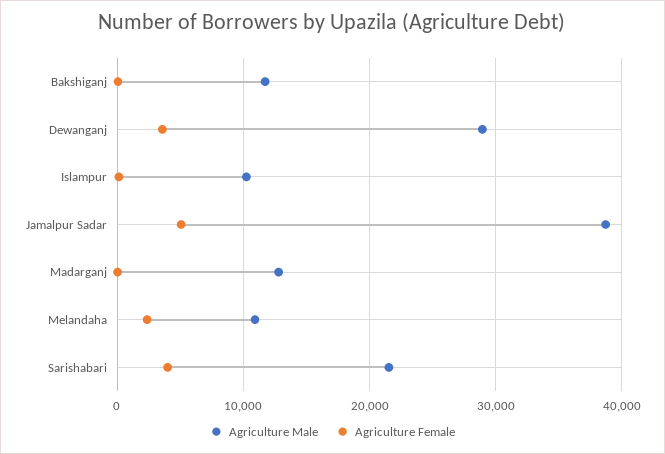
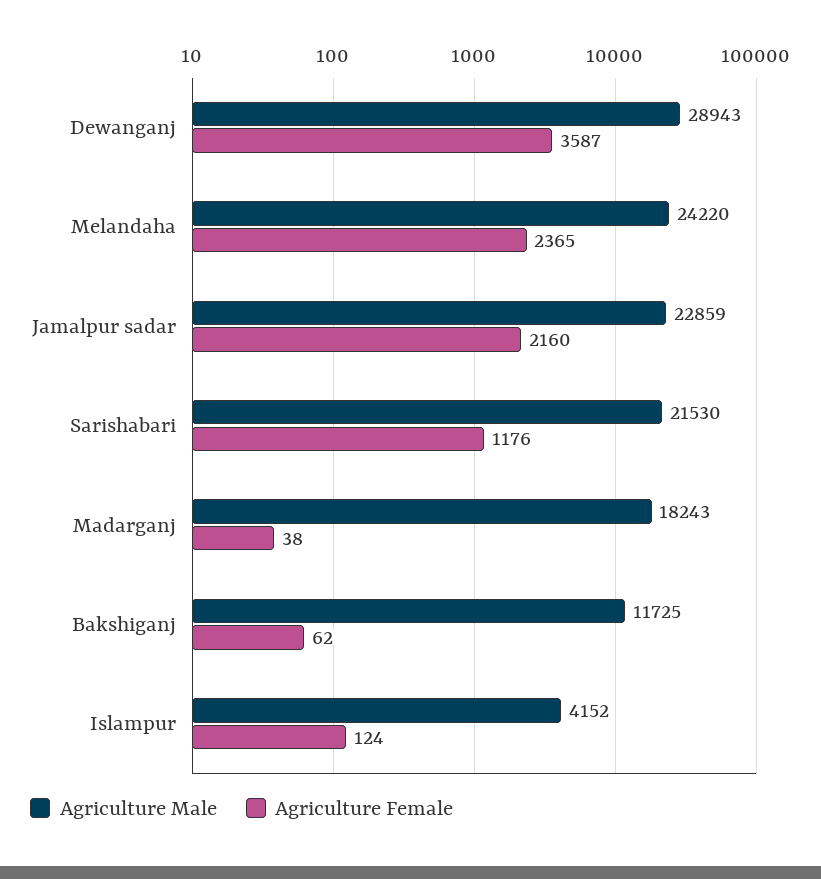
  {
    "Agriculture Male": {
      "Bakshiganj": 11725,
      "Dewanganj": 28943,
-     "Islampur": 10000,
+     "Islampur": 4152,
-     "Jamalpur Sadar": 39000,
+     "Jamalpur Sadar": 22859,
-     "Madarganj": 13000,
+     "Madarganj": 18243,
-     "Melandaha": 11000,
+     "Melandaha": 24220,
      "Sarishabari": 21530
    },
    "Agriculture Female": {
      "Bakshiganj": 62,
      "Dewanganj": 3587,
      "Islampur": 124,
-     "Jamalpur Sadar": 5000,
+     "Jamalpur Sadar": 2160,
      "Madarganj": 38,
      "Melandaha": 2365,
-     "Sarishabari": 4000
+     "Sarishabari": 1176
    }
  }

